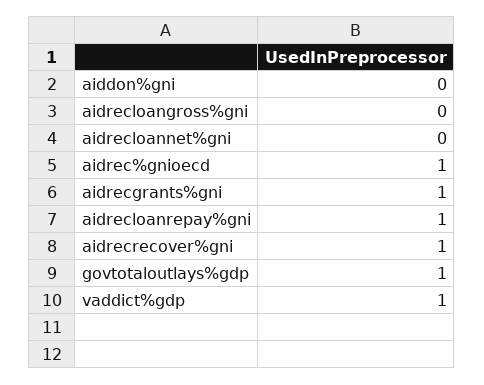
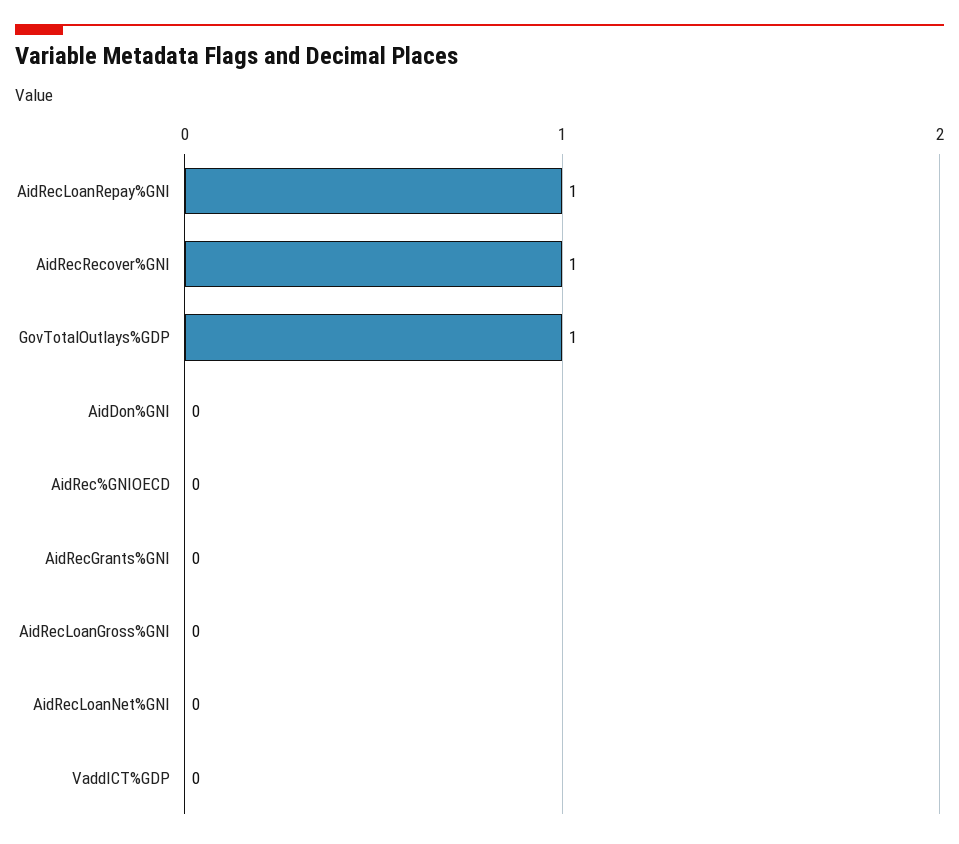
  {
    "aiddon%gni": 0,
    "aidrecloangross%gni": 0,
    "aidrecloannet%gni": 0,
-   "aidrec%gnioecd": 1,
+   "aidrec%gnioecd": 0,
-   "aidrecgrants%gni": 1,
+   "aidrecgrants%gni": 0,
    "aidrecloanrepay%gni": 1,
    "aidrecrecover%gni": 1,
    "govtotaloutlays%gdp": 1,
-   "vaddict%gdp": 1
+   "vaddict%gdp": 0
  }

